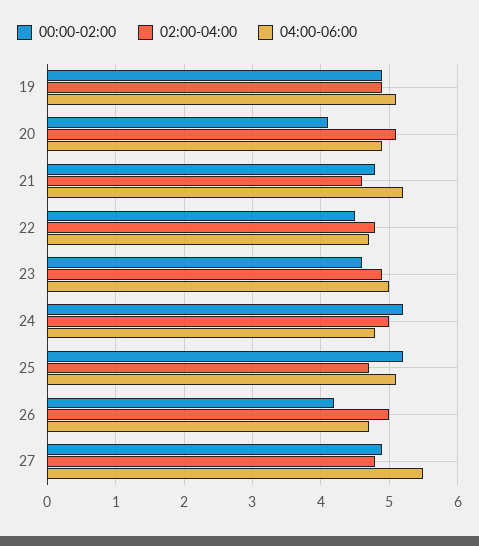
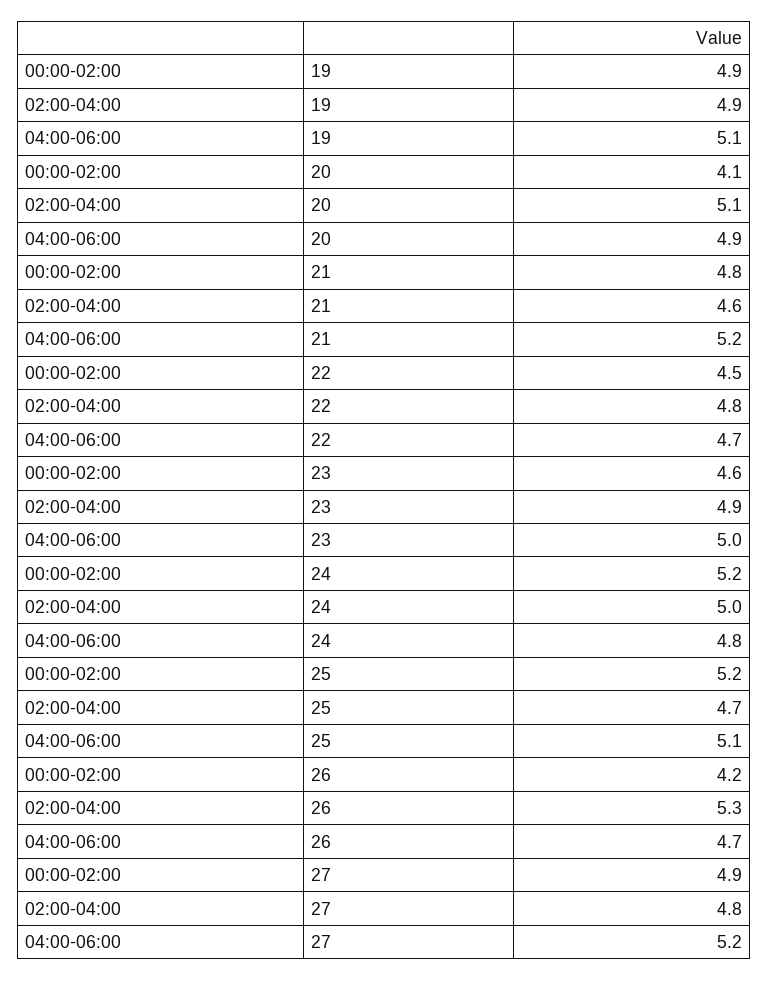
  {
    "00:00-02:00": {
      "19": 4.9,
      "20": 4.1,
      "21": 4.8,
      "22": 4.5,
      "23": 4.6,
      "24": 5.2,
      "25": 5.2,
      "26": 4.2,
      "27": 4.9
    },
    "02:00-04:00": {
      "19": 4.9,
      "20": 5.1,
      "21": 4.6,
      "22": 4.8,
      "23": 4.9,
      "24": 5,
      "25": 4.7,
-     "26": 5,
+     "26": 5.3,
      "27": 4.8
    },
    "04:00-06:00": {
      "19": 5.1,
      "20": 4.9,
      "21": 5.2,
      "22": 4.7,
      "23": 5,
      "24": 4.8,
      "25": 5.1,
      "26": 4.7,
-     "27": 5.5
+     "27": 5.2
    }
  }

